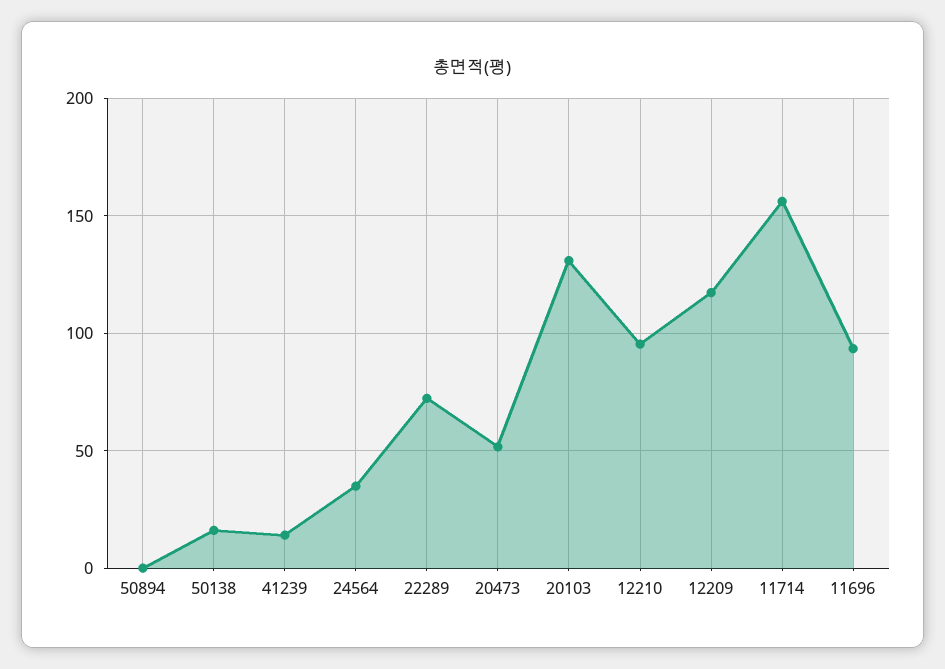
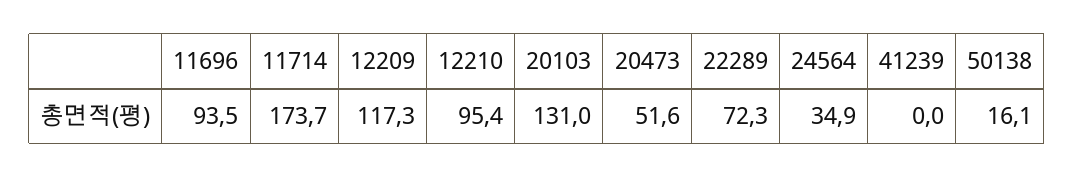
  {
-   "50894": 0,
    "50138": 16.1,
-   "41239": 15,
+   "41239": 0,
    "24564": 34.9,
    "22289": 72.3,
    "20473": 51.6,
    "20103": 131,
    "12210": 95.4,
    "12209": 117.3,
-   "11714": 155,
+   "11714": 173.7,
    "11696": 93.5
  }

